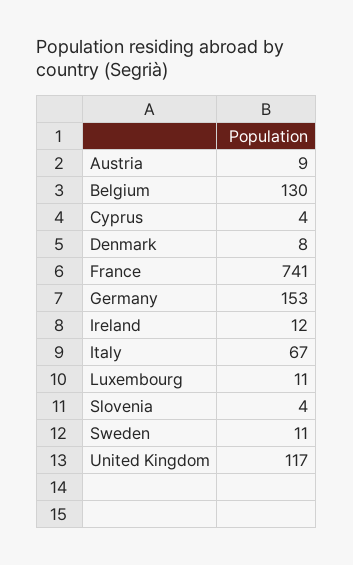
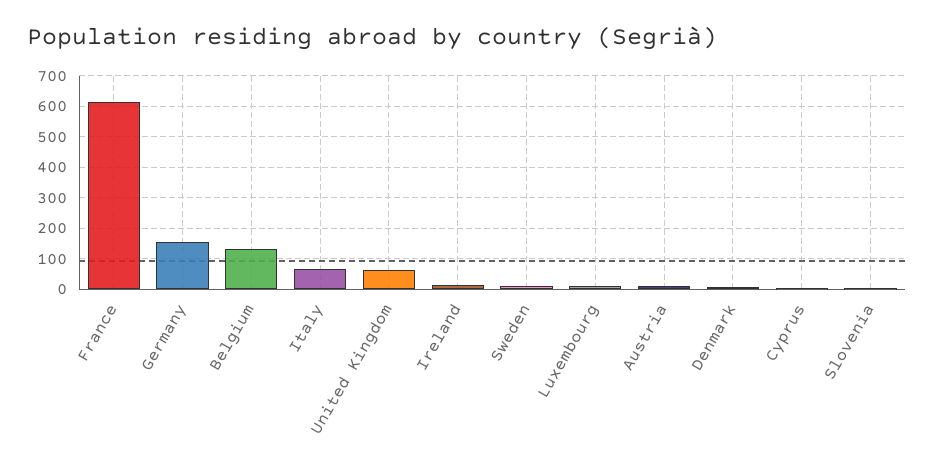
  {
    "Austria": 9,
    "Belgium": 130,
    "Cyprus": 4,
    "Denmark": 8,
-   "France": 741,
+   "France": 620,
    "Germany": 153,
    "Ireland": 12,
    "Italy": 67,
    "Luxembourg": 11,
    "Slovenia": 4,
    "Sweden": 11,
-   "United Kingdom": 117
+   "United Kingdom": 60
  }

